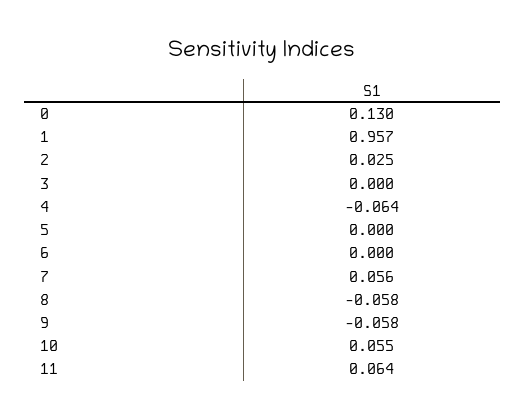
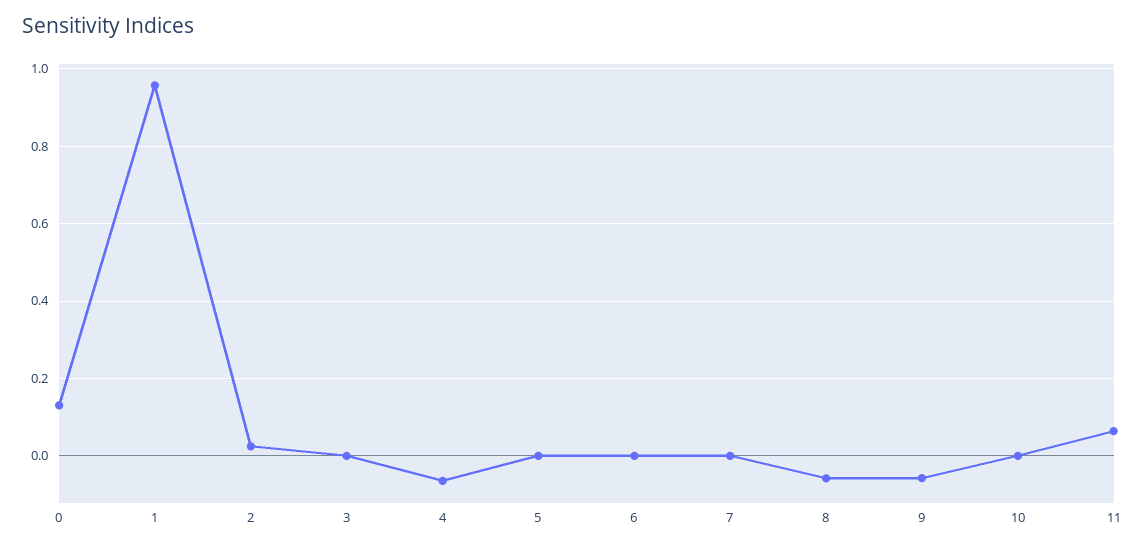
  {
    "0": 0.13,
    "1": 0.957,
    "2": 0.025,
    "3": 0,
    "4": -0.064,
    "5": 0,
    "6": 0,
-   "7": 0.056,
+   "7": 0,
    "8": -0.058,
    "9": -0.058,
-   "10": 0.055,
+   "10": 0,
    "11": 0.064
  }

